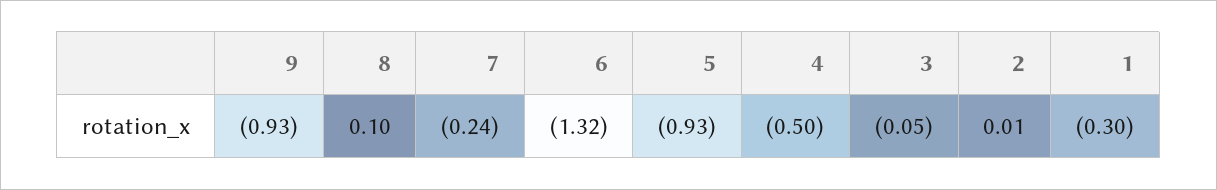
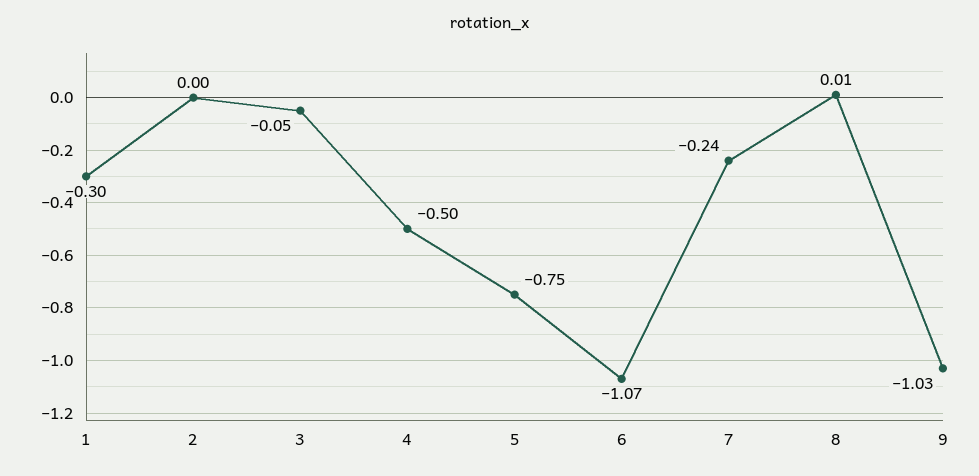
  {
-   "9": -0.93,
+   "9": -1.03,
-   "8": 0.1,
+   "8": 0.01,
    "7": -0.24,
-   "6": -1.32,
+   "6": -1.07,
-   "5": -0.93,
+   "5": -0.75,
    "4": -0.5,
    "3": -0.05,
-   "2": 0.01,
+   "2": 0,
    "1": -0.3
  }

